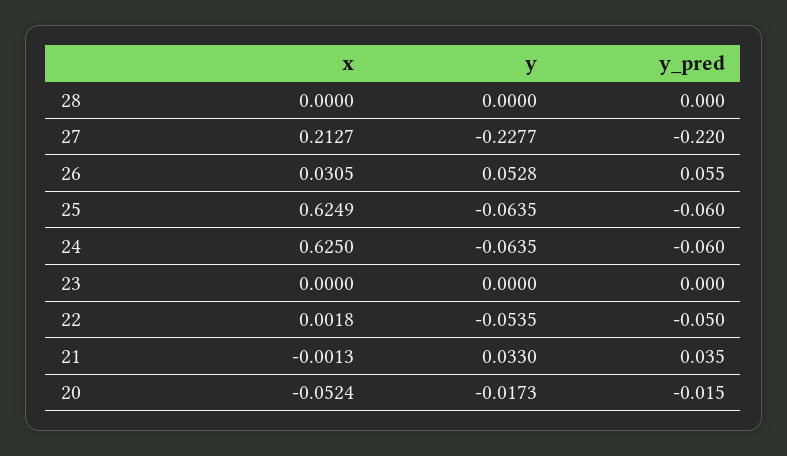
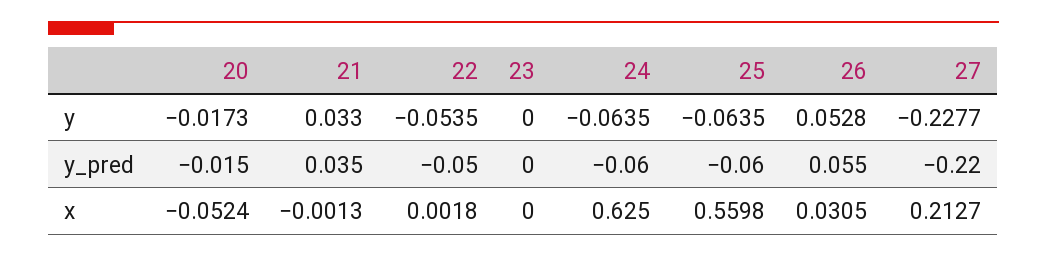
  {
    "x": {
-     "28": 0,
      "27": 0.2127,
      "26": 0.0305,
-     "25": 0.6249,
+     "25": 0.5598,
      "24": 0.625,
      "23": 0,
      "22": 0.0018,
      "21": -0.0013,
      "20": -0.0524
    },
    "y": {
-     "28": 0,
      "27": -0.2277,
      "26": 0.0528,
      "25": -0.0635,
      "24": -0.0635,
      "23": 0,
      "22": -0.0535,
      "21": 0.033,
      "20": -0.0173
    },
    "y_pred": {
-     "28": 0,
      "27": -0.22,
      "26": 0.055,
      "25": -0.06,
      "24": -0.06,
      "23": 0,
      "22": -0.05,
      "21": 0.035,
      "20": -0.015
    }
  }

